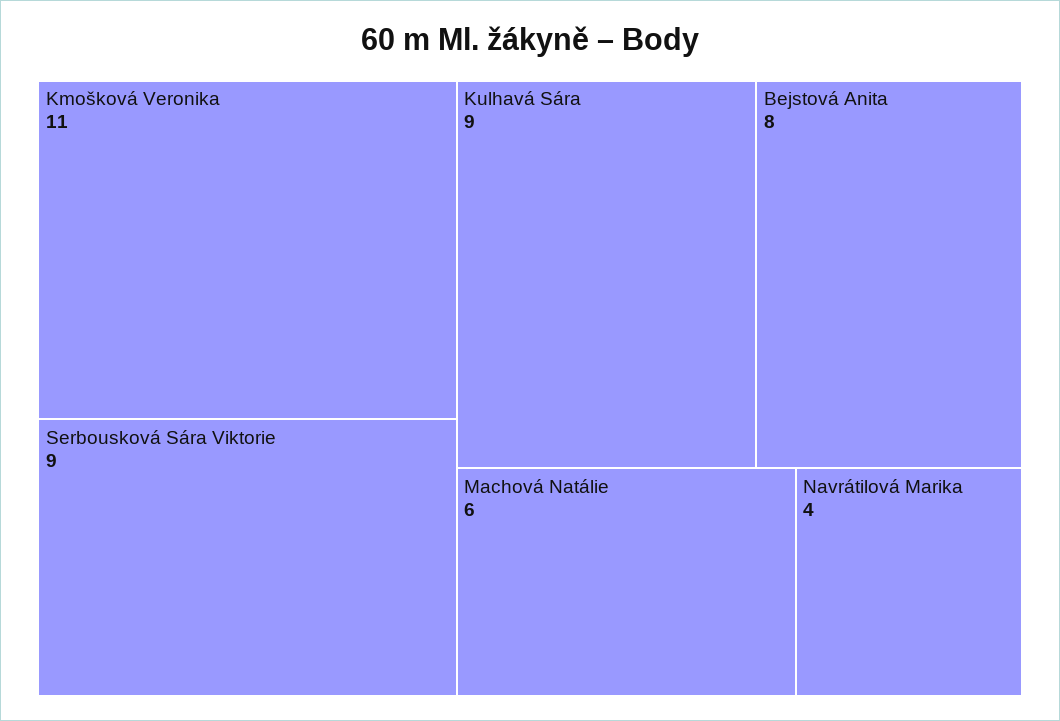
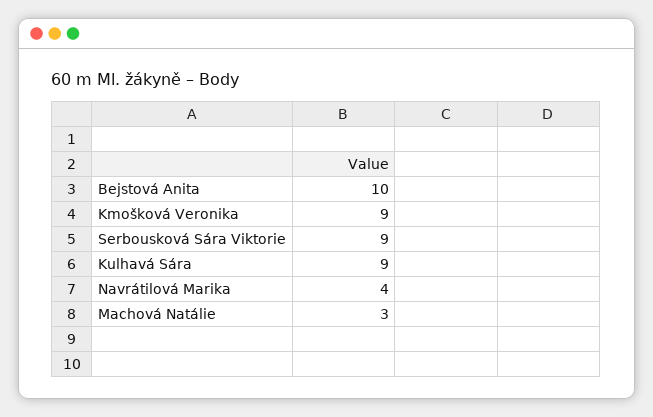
  {
-   "Kmošková Veronika": 11,
+   "Kmošková Veronika": 9,
    "Serbousková Sára Viktorie": 9,
    "Kulhavá Sára": 9,
-   "Bejstová Anita": 8,
+   "Bejstová Anita": 10,
-   "Machová Natálie": 6,
+   "Machová Natálie": 3,
    "Navrátilová Marika": 4
  }

